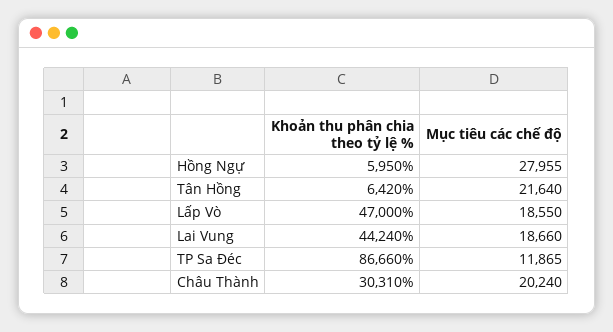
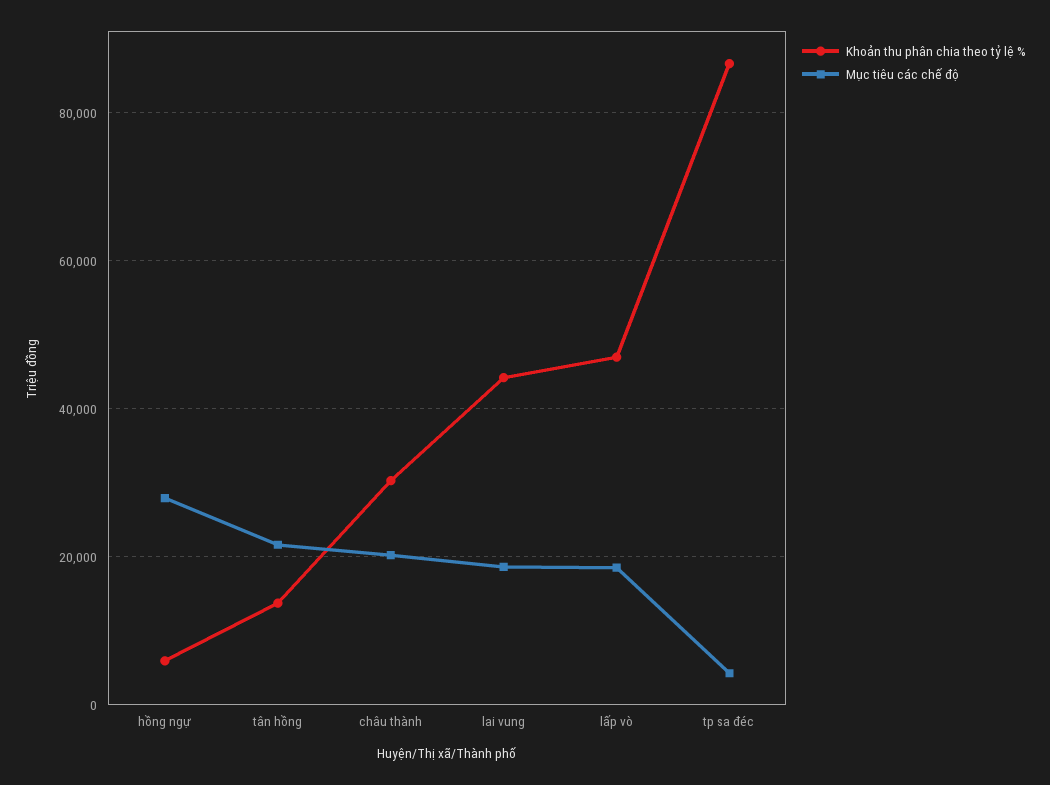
  {
    "Khoản thu phân chia theo tỷ lệ %": {
      "Hồng Ngự": 5950,
-     "Tân Hồng": 6420,
+     "Tân Hồng": 14000,
      "Lấp Vò": 47000,
      "Lai Vung": 44240,
      "TP Sa Đéc": 86660,
      "Châu Thành": 30310
    },
    "Mục tiêu các chế độ": {
      "Hồng Ngự": 27955,
      "Tân Hồng": 21640,
      "Lấp Vò": 18550,
      "Lai Vung": 18660,
-     "TP Sa Đéc": 11865,
+     "TP Sa Đéc": 4000,
      "Châu Thành": 20240
    }
  }

